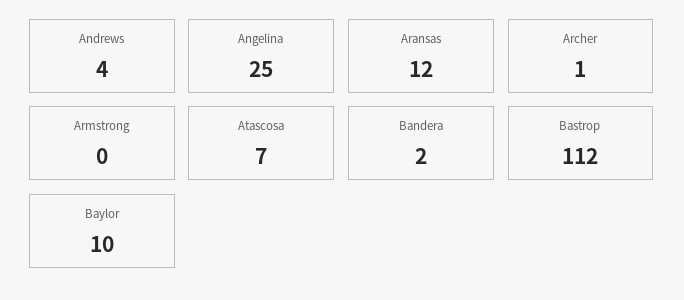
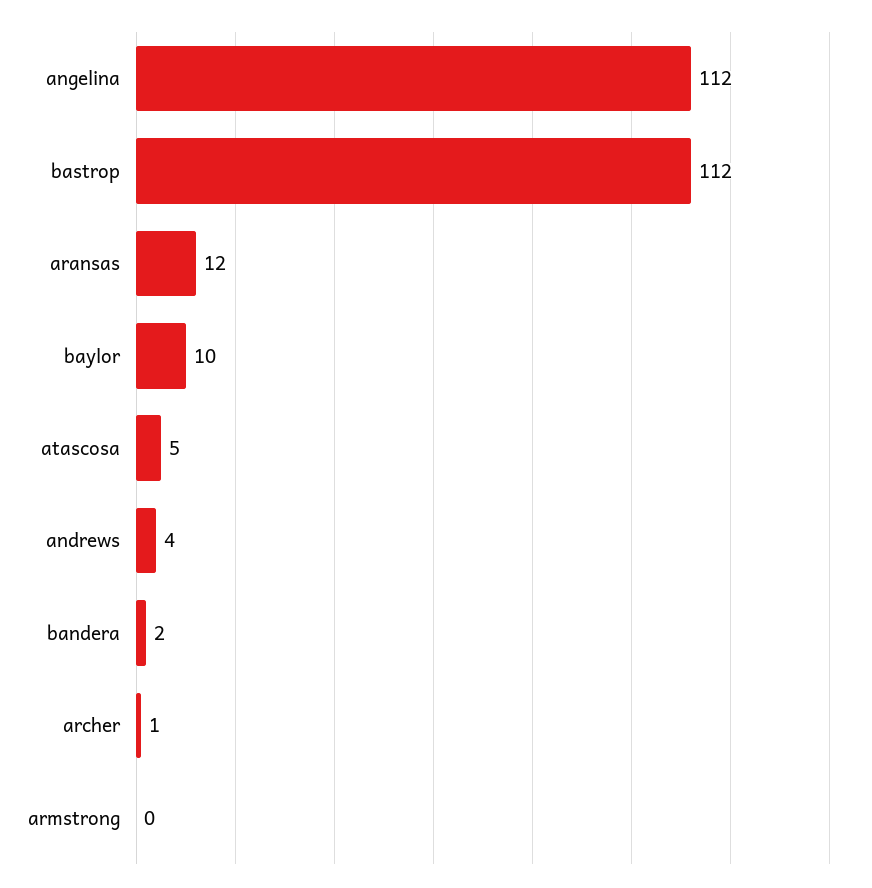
  {
    "Andrews": 4,
-   "Angelina": 25,
+   "Angelina": 112,
    "Aransas": 12,
    "Archer": 1,
    "Armstrong": 0,
-   "Atascosa": 7,
+   "Atascosa": 5,
    "Bandera": 2,
    "Bastrop": 112,
    "Baylor": 10
  }

